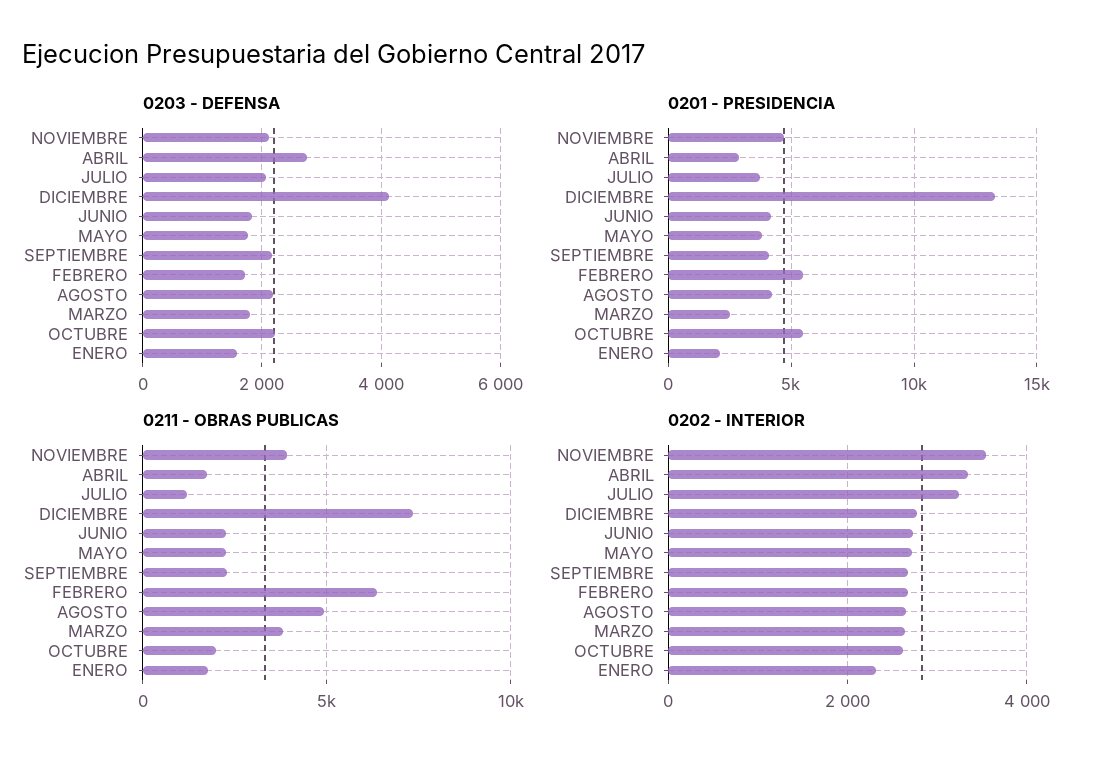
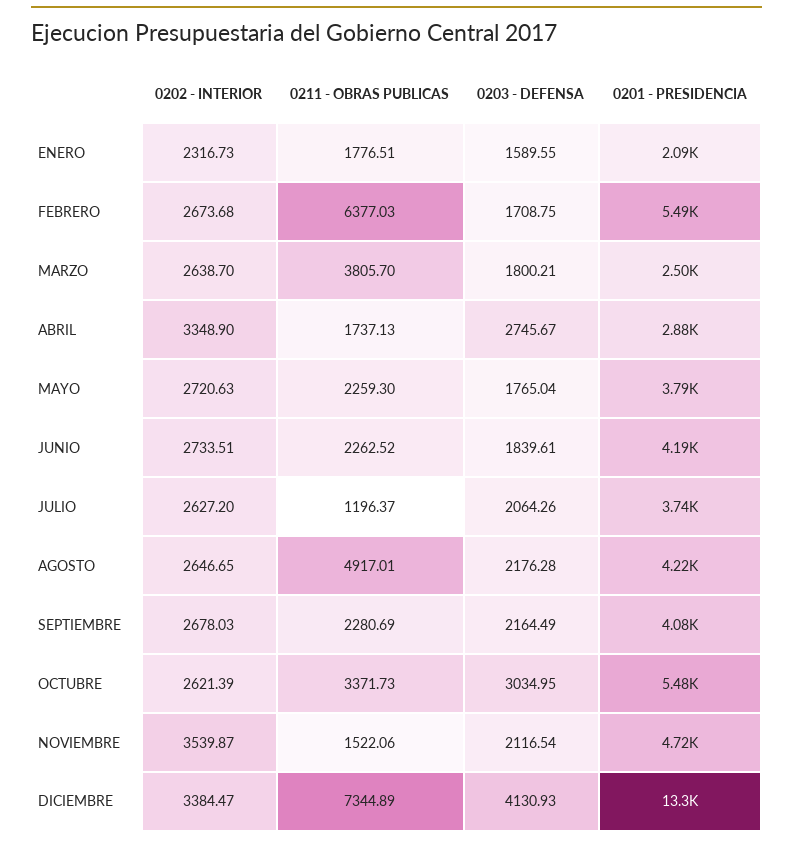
  {
    "0203 - DEFENSA": {
      "NOVIEMBRE": 2116.54,
      "ABRIL": 2745.67,
      "JULIO": 2064.26,
      "DICIEMBRE": 4130.93,
      "JUNIO": 1839.61,
      "MAYO": 1765.04,
      "SEPTIEMBRE": 2164.49,
      "FEBRERO": 1708.75,
      "AGOSTO": 2176.28,
      "MARZO": 1800.21,
-     "OCTUBRE": 2200,
+     "OCTUBRE": 3034.95,
      "ENERO": 1589.55
    },
    "0201 - PRESIDENCIA": {
      "NOVIEMBRE": 4720,
      "ABRIL": 2880,
      "JULIO": 3740,
      "DICIEMBRE": 13300,
      "JUNIO": 4190,
      "MAYO": 3790,
      "SEPTIEMBRE": 4080,
      "FEBRERO": 5490,
      "AGOSTO": 4220,
      "MARZO": 2500,
      "OCTUBRE": 5480,
      "ENERO": 2090
    },
    "0211 - OBRAS PUBLICAS": {
-     "NOVIEMBRE": 4000,
+     "NOVIEMBRE": 1522.06,
      "ABRIL": 1737.13,
      "JULIO": 1196.37,
      "DICIEMBRE": 7344.89,
      "JUNIO": 2262.52,
      "MAYO": 2259.3,
      "SEPTIEMBRE": 2280.69,
      "FEBRERO": 6377.03,
      "AGOSTO": 4917.01,
      "MARZO": 3805.7,
-     "OCTUBRE": 2000,
+     "OCTUBRE": 3371.73,
      "ENERO": 1776.51
    },
    "0202 - INTERIOR": {
      "NOVIEMBRE": 3539.87,
      "ABRIL": 3348.9,
-     "JULIO": 3200,
+     "JULIO": 2627.2,
-     "DICIEMBRE": 2800,
+     "DICIEMBRE": 3384.47,
      "JUNIO": 2733.51,
      "MAYO": 2720.63,
      "SEPTIEMBRE": 2678.03,
      "FEBRERO": 2673.68,
      "AGOSTO": 2646.65,
      "MARZO": 2638.7,
      "OCTUBRE": 2621.39,
      "ENERO": 2316.73
    }
  }

